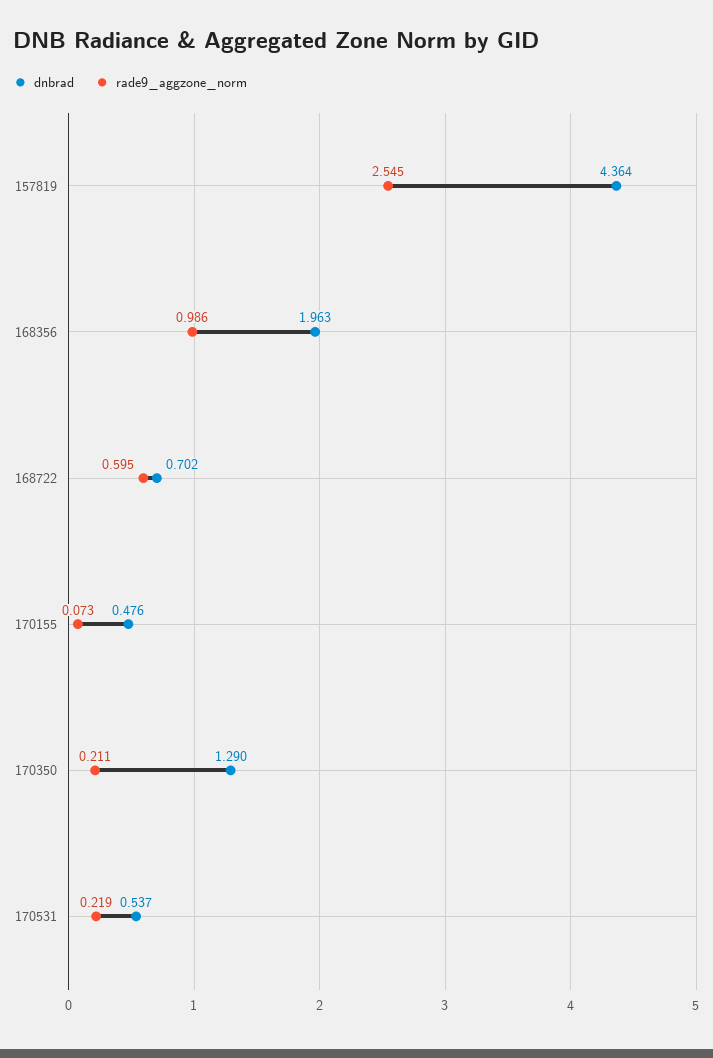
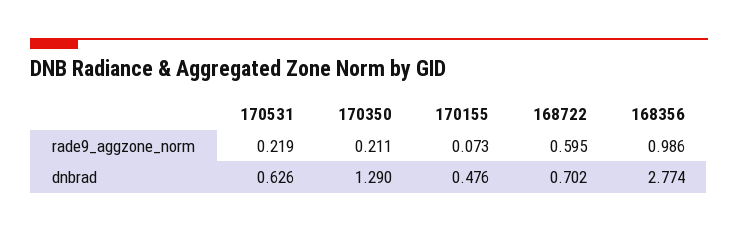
  {
    "dnbrad": {
-     "157819": 4.364,
-     "168356": 1.963,
+     "168356": 2.774,
      "168722": 0.702,
      "170155": 0.476,
      "170350": 1.29,
-     "170531": 0.537
+     "170531": 0.626
    },
    "rade9_aggzone_norm": {
-     "157819": 2.545,
      "168356": 0.986,
      "168722": 0.595,
      "170155": 0.073,
      "170350": 0.211,
      "170531": 0.219
    }
  }

